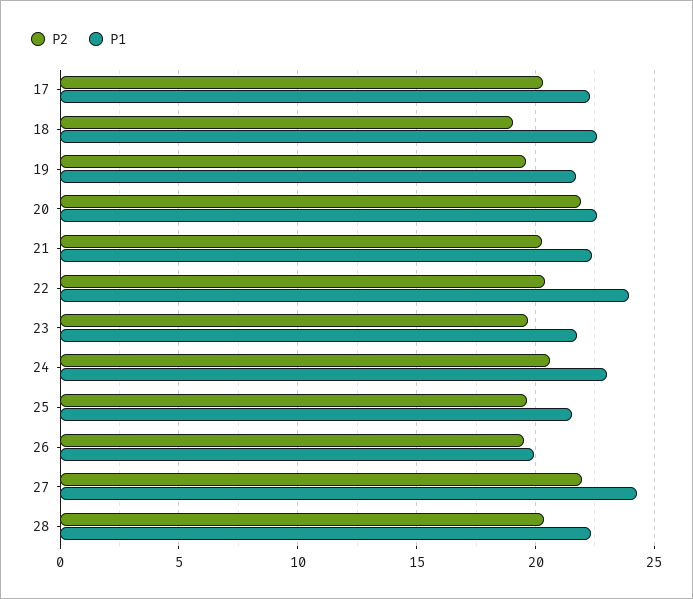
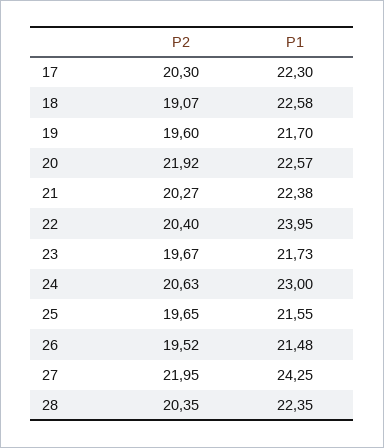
  {
    "P2": {
      "17": 20.3,
      "18": 19.07,
      "19": 19.6,
      "20": 21.92,
      "21": 20.27,
      "22": 20.4,
      "23": 19.67,
      "24": 20.63,
      "25": 19.65,
      "26": 19.52,
      "27": 21.95,
      "28": 20.35
    },
    "P1": {
      "17": 22.3,
      "18": 22.58,
      "19": 21.7,
      "20": 22.57,
      "21": 22.38,
      "22": 23.95,
      "23": 21.73,
      "24": 23,
      "25": 21.55,
-     "26": 20,
+     "26": 21.48,
      "27": 24.25,
      "28": 22.35
    }
  }

